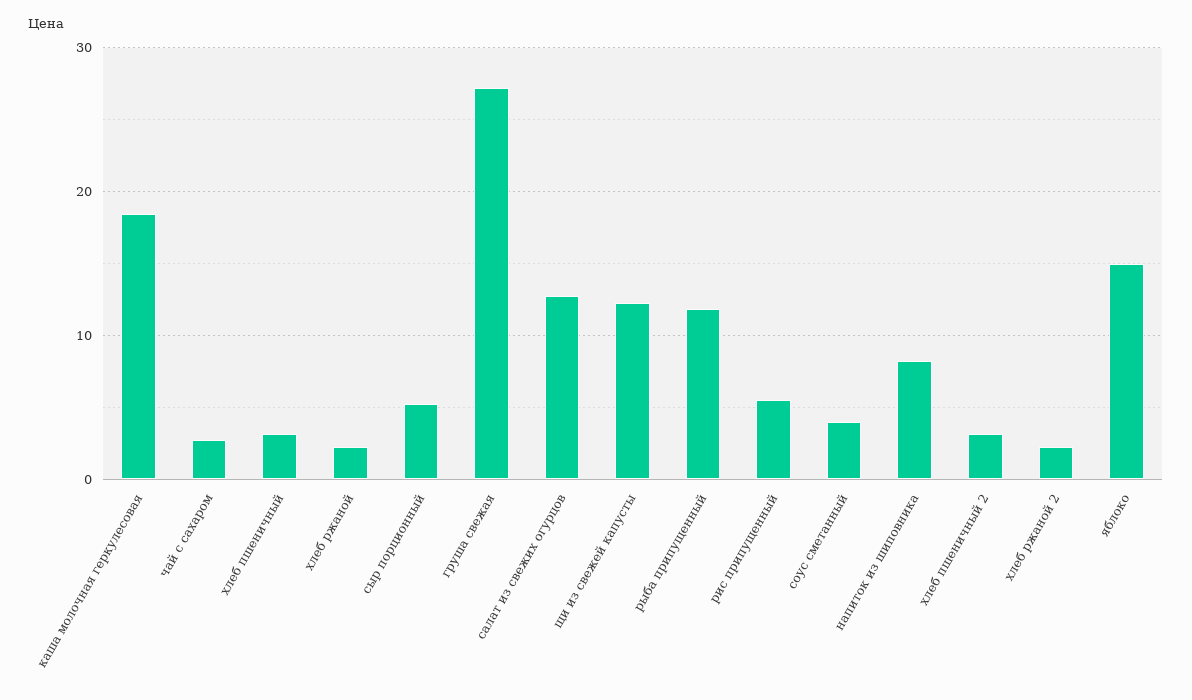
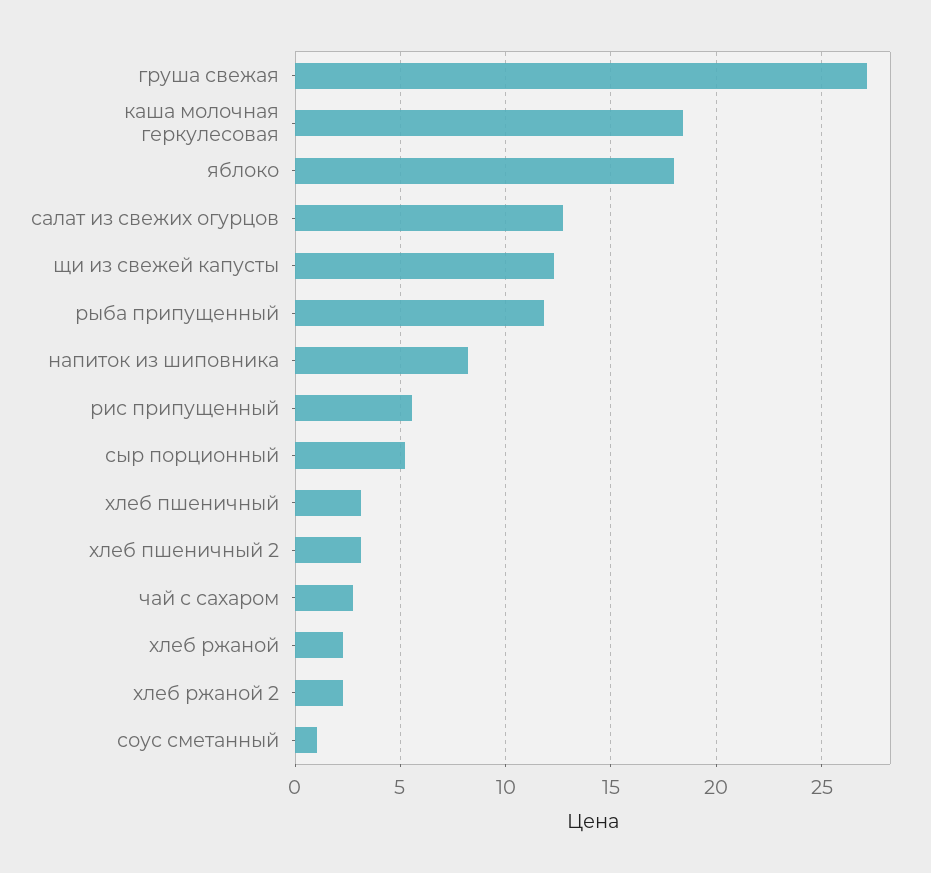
  {
    "каша молочная геркулесовая": 18.5,
    "чай с сахаром": 2.5,
    "хлеб пшеничный": 3,
    "хлеб ржаной": 2.5,
    "сыр порционный": 5,
    "груша свежая": 27,
    "салат из свежих огурцов": 12.5,
    "щи из свежей капусты": 12.5,
    "рыба припущенный": 12,
    "рис припущенный": 5.5,
-   "соус сметанный": 4,
+   "соус сметанный": 1,
    "напиток из шиповника": 8,
    "хлеб пшеничный 2": 3,
    "хлеб ржаной 2": 2.5,
-   "яблоко": 15
+   "яблоко": 18
  }

